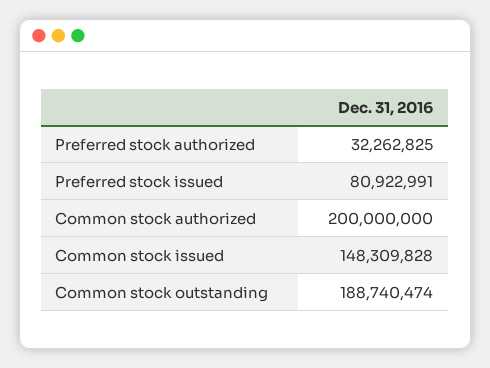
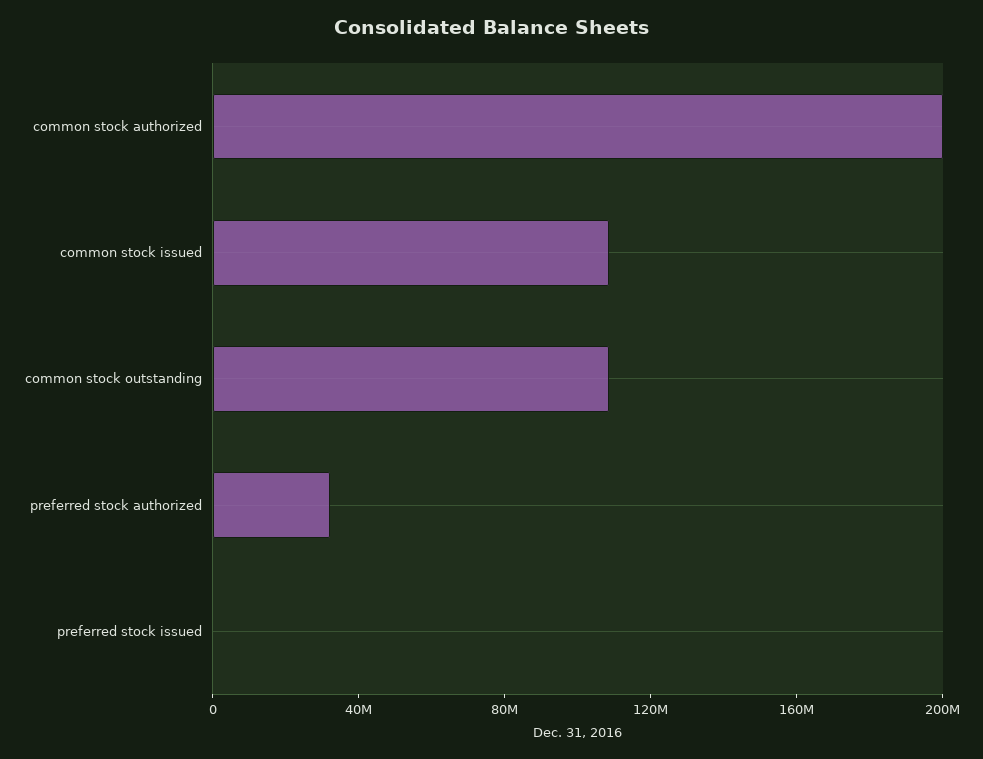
  {
    "Preferred stock authorized": 32262825,
-   "Preferred stock issued": 80922991,
+   "Preferred stock issued": 0,
    "Common stock authorized": 200000000,
-   "Common stock issued": 148309828,
+   "Common stock issued": 110000000,
-   "Common stock outstanding": 188740474
+   "Common stock outstanding": 110000000
  }

